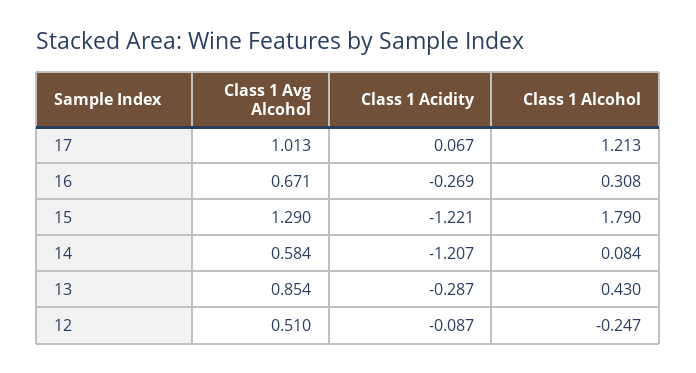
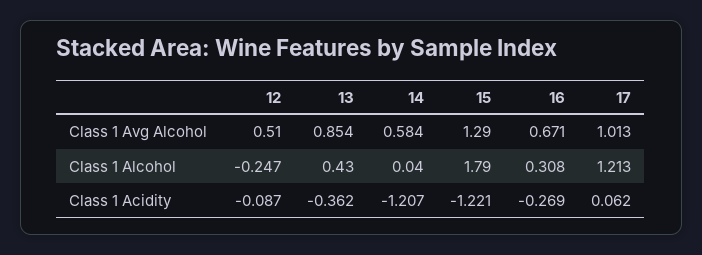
  {
    "Class 1 Avg Alcohol": {
      "17": 1.013,
      "16": 0.671,
      "15": 1.29,
      "14": 0.584,
      "13": 0.854,
      "12": 0.51
    },
    "Class 1 Acidity": {
-     "17": 0.067,
+     "17": 0.062,
      "16": -0.269,
      "15": -1.221,
      "14": -1.207,
-     "13": -0.287,
+     "13": -0.362,
      "12": -0.087
    },
    "Class 1 Alcohol": {
      "17": 1.213,
      "16": 0.308,
      "15": 1.79,
-     "14": 0.084,
+     "14": 0.04,
      "13": 0.43,
      "12": -0.247
    }
  }

